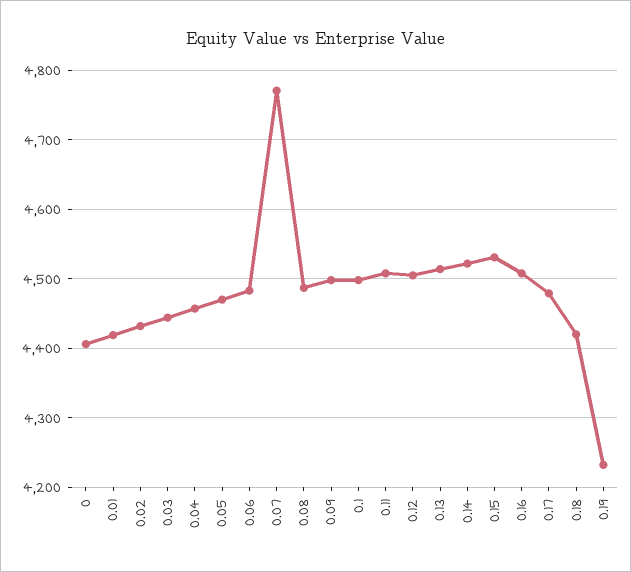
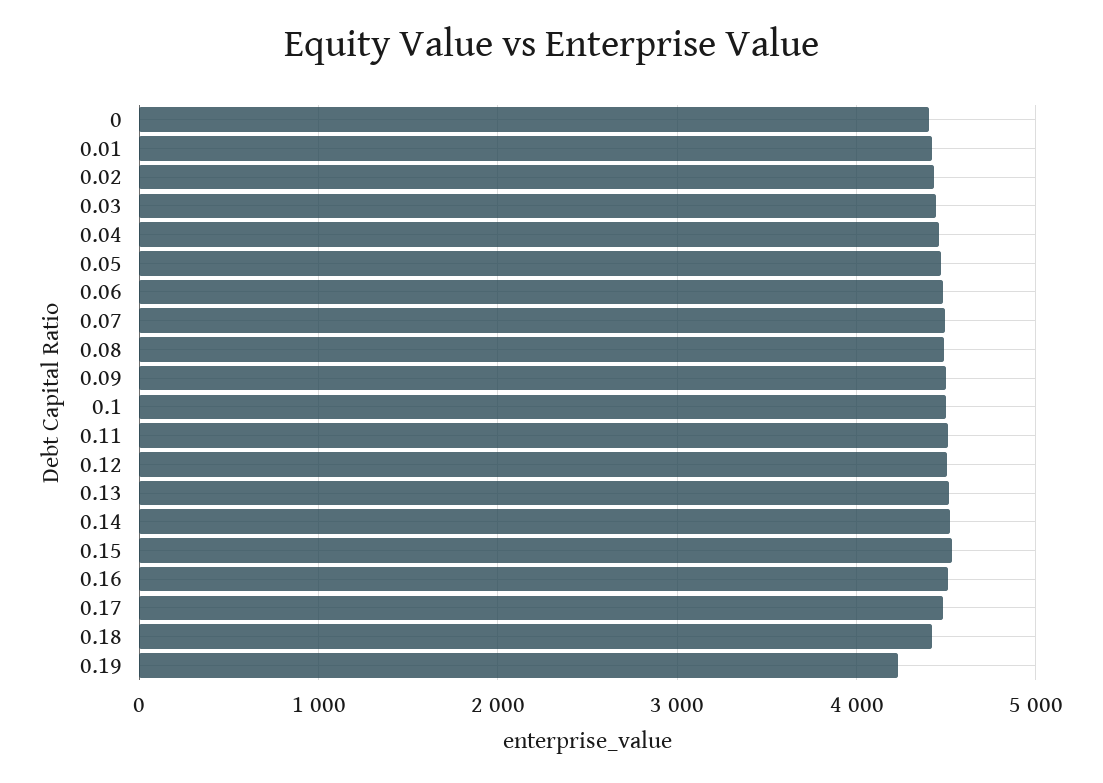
  {
    "0": 4410,
    "0.01": 4420,
    "0.02": 4430,
    "0.03": 4440,
    "0.04": 4460,
    "0.05": 4470,
    "0.06": 4480,
-   "0.07": 4770,
+   "0.07": 4500,
    "0.08": 4490,
    "0.09": 4500,
    "0.1": 4500,
    "0.11": 4510,
    "0.12": 4510,
    "0.13": 4510,
    "0.14": 4520,
    "0.15": 4530,
    "0.16": 4510,
    "0.17": 4480,
    "0.18": 4420,
    "0.19": 4230
  }

